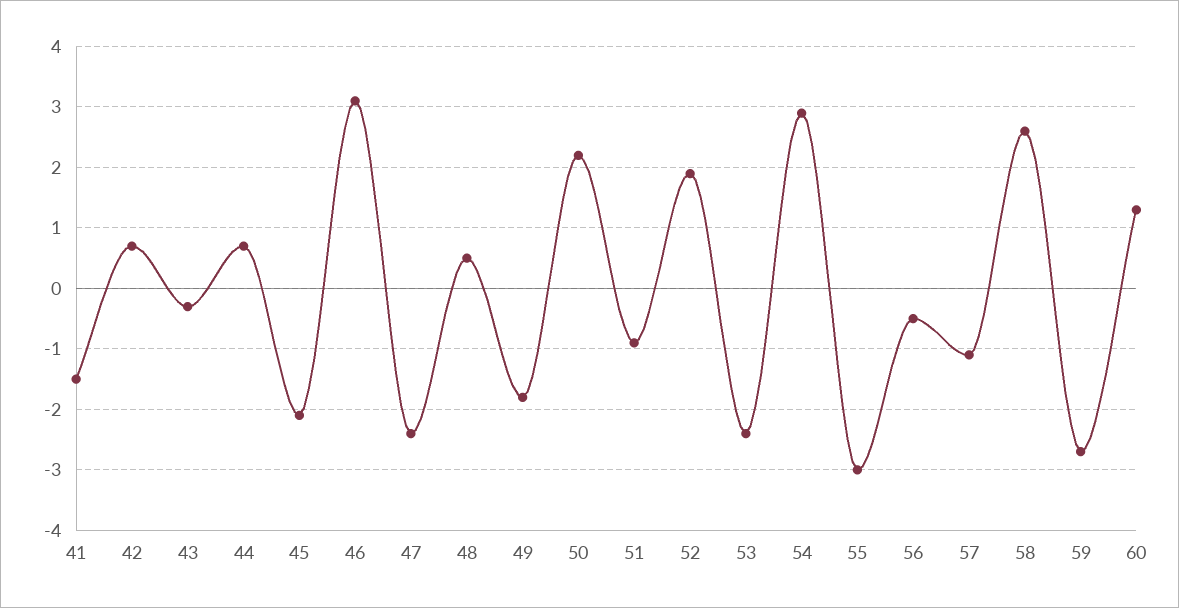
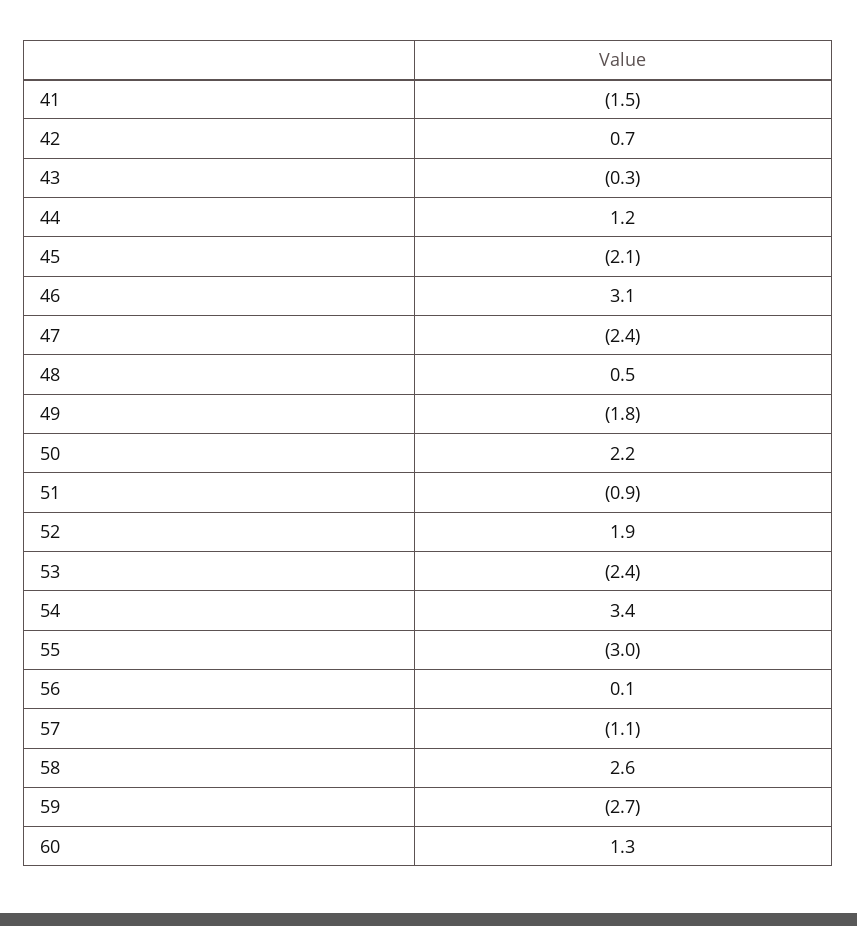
  {
    "41": -1.5,
    "42": 0.7,
    "43": -0.3,
-   "44": 0.7,
+   "44": 1.2,
    "45": -2.1,
    "46": 3.1,
    "47": -2.4,
    "48": 0.5,
    "49": -1.8,
    "50": 2.2,
    "51": -0.9,
    "52": 1.9,
    "53": -2.4,
-   "54": 2.9,
+   "54": 3.4,
    "55": -3,
-   "56": -0.5,
+   "56": 0.1,
    "57": -1.1,
    "58": 2.6,
    "59": -2.7,
    "60": 1.3
  }

